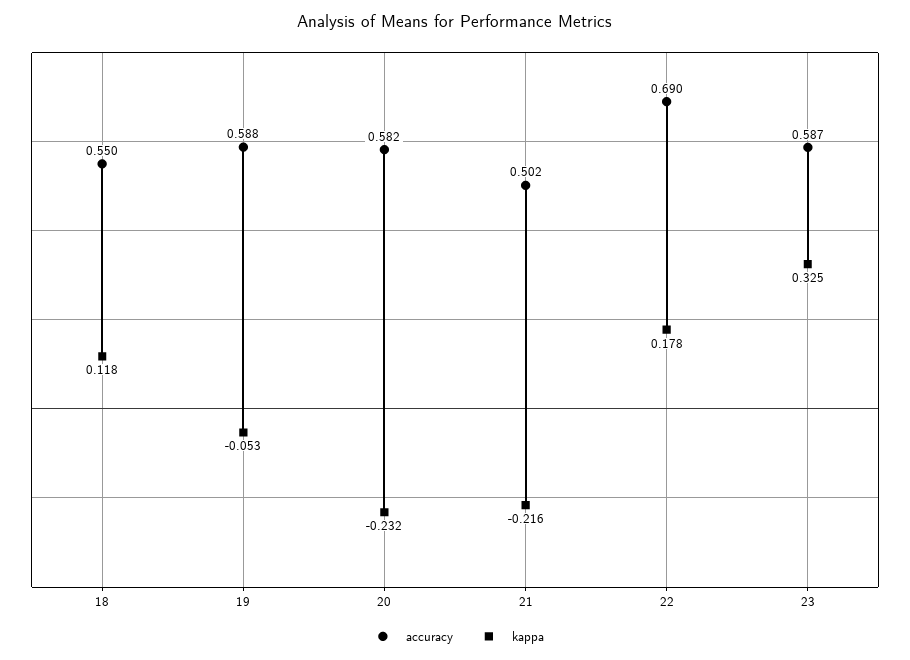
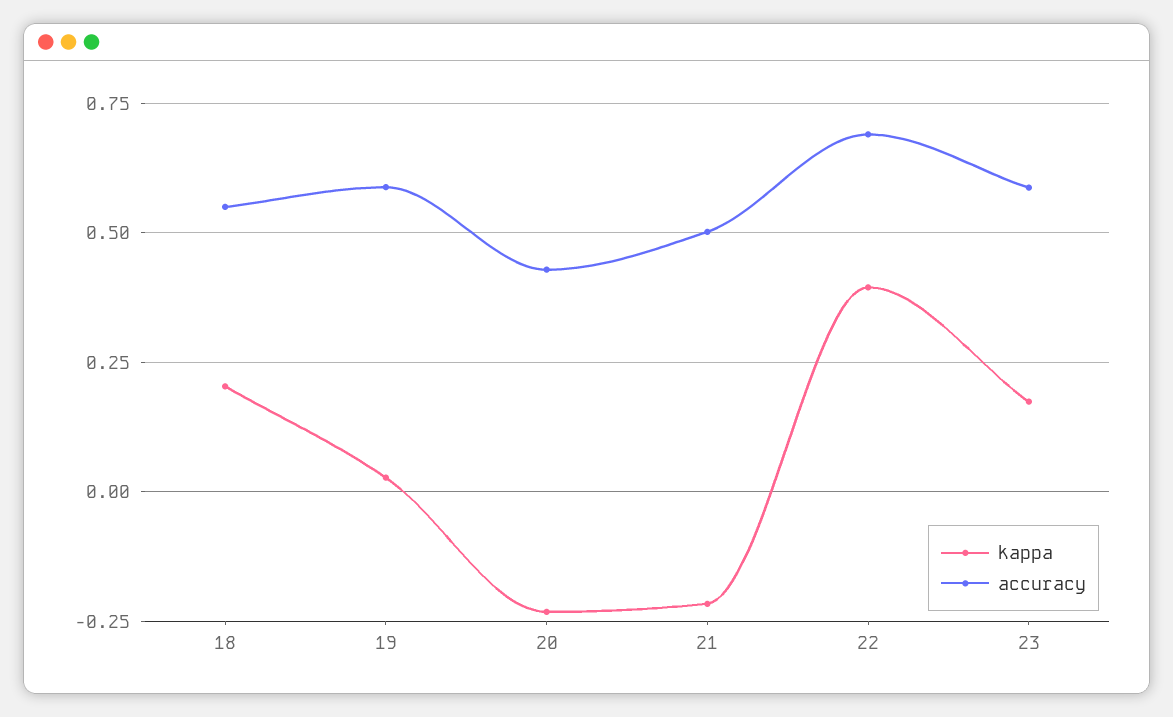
  {
    "accuracy": {
      "18": 0.55,
      "19": 0.588,
-     "20": 0.582,
+     "20": 0.425,
      "21": 0.502,
      "22": 0.69,
      "23": 0.587
    },
    "kappa": {
-     "18": 0.118,
+     "18": 0.2,
-     "19": -0.053,
+     "19": 0.025,
      "20": -0.232,
      "21": -0.216,
-     "22": 0.178,
+     "22": 0.4,
-     "23": 0.325
+     "23": 0.175
    }
  }

